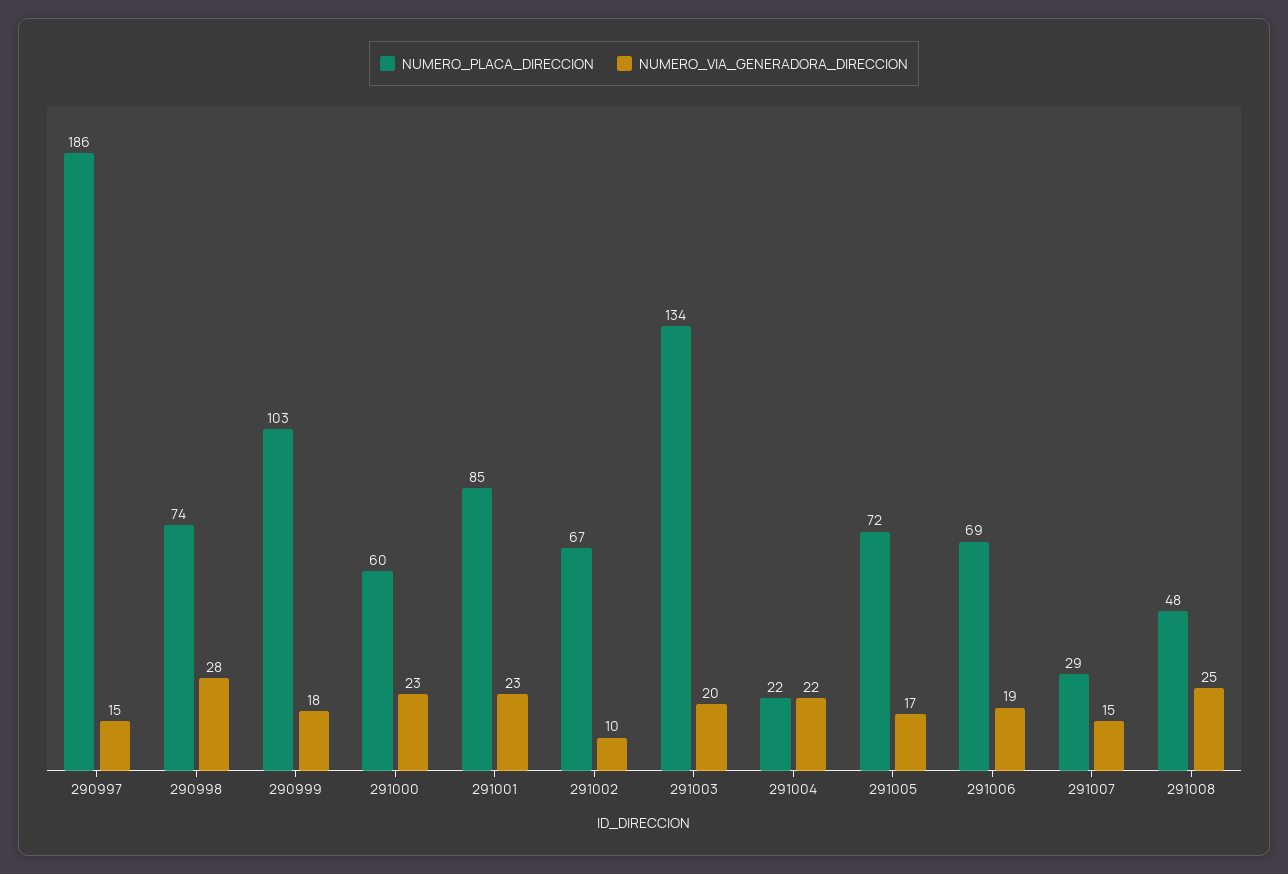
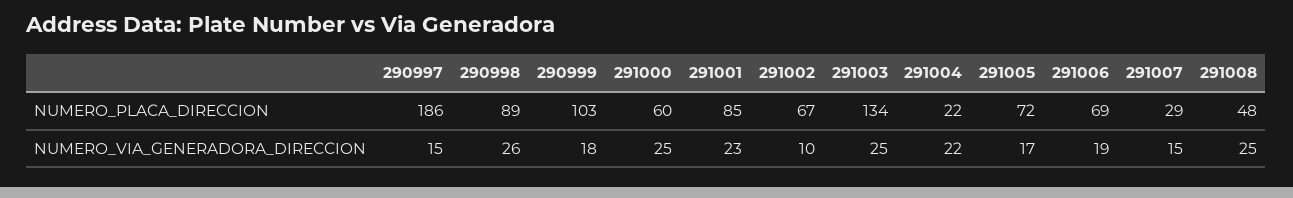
  {
    "NUMERO_PLACA_DIRECCION": {
      "290997": 186,
-     "290998": 74,
+     "290998": 89,
      "290999": 103,
      "291000": 60,
      "291001": 85,
      "291002": 67,
      "291003": 134,
      "291004": 22,
      "291005": 72,
      "291006": 69,
      "291007": 29,
      "291008": 48
    },
    "NUMERO_VIA_GENERADORA_DIRECCION": {
      "290997": 15,
-     "290998": 28,
+     "290998": 26,
      "290999": 18,
-     "291000": 23,
+     "291000": 25,
      "291001": 23,
      "291002": 10,
-     "291003": 20,
+     "291003": 25,
      "291004": 22,
      "291005": 17,
      "291006": 19,
      "291007": 15,
      "291008": 25
    }
  }

